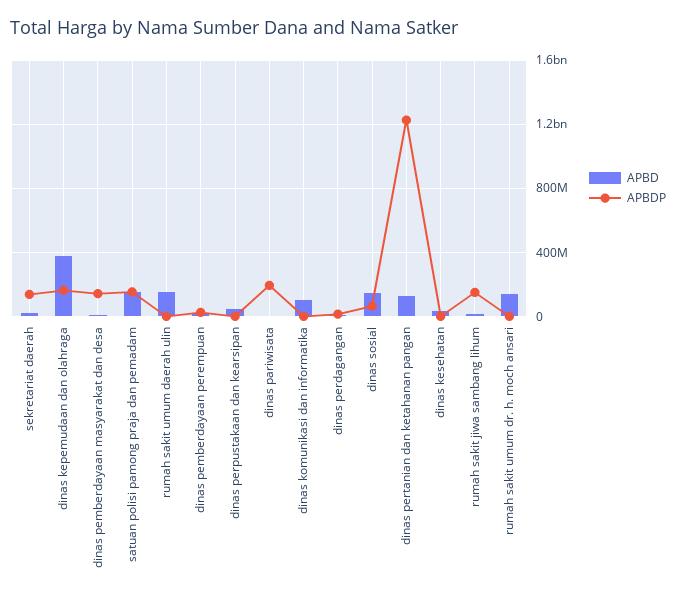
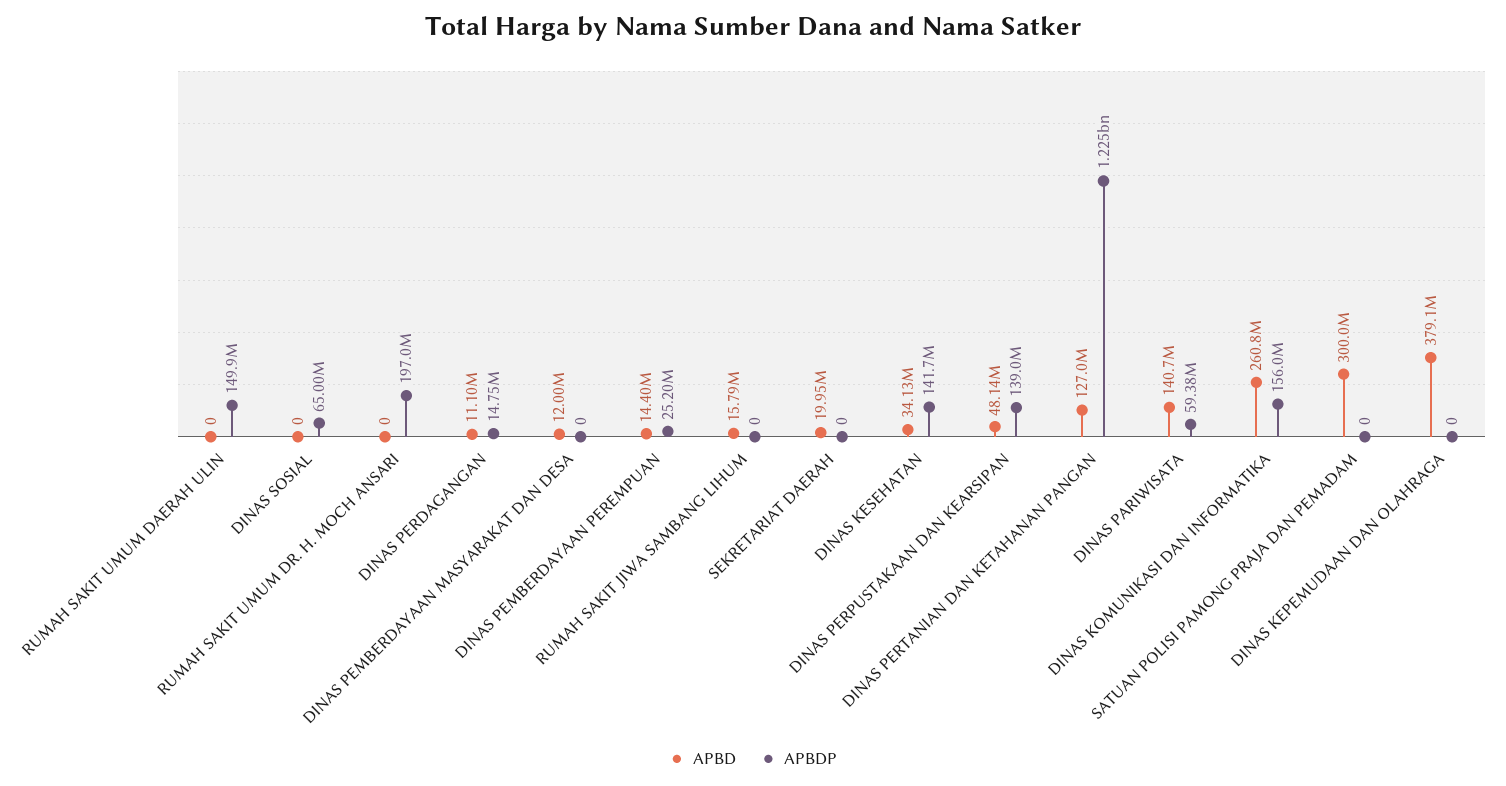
  {
    "APBD": {
      "sekretariat daerah": 19950000,
      "dinas kepemudaan dan olahraga": 379100000,
      "dinas pemberdayaan masyarakat dan desa": 12000000,
-     "satuan polisi pamong praja dan pemadam": 150000000,
+     "satuan polisi pamong praja dan pemadam": 300000000,
-     "rumah sakit umum daerah ulin": 150000000,
+     "rumah sakit umum daerah ulin": 0,
      "dinas pemberdayaan perempuan": 14400000,
      "dinas perpustakaan dan kearsipan": 48140000,
-     "dinas pariwisata": 0,
+     "dinas pariwisata": 140700000,
-     "dinas komunikasi dan informatika": 100000000,
+     "dinas komunikasi dan informatika": 260800000,
      "dinas perdagangan": 11100000,
-     "dinas sosial": 150000000,
+     "dinas sosial": 0,
      "dinas pertanian dan ketahanan pangan": 127000000,
      "dinas kesehatan": 34130000,
      "rumah sakit jiwa sambang lihum": 15790000,
-     "rumah sakit umum dr. h. moch ansari": 150000000
+     "rumah sakit umum dr. h. moch ansari": 0
    },
    "APBDP": {
-     "sekretariat daerah": 150000000,
+     "sekretariat daerah": 0,
-     "dinas kepemudaan dan olahraga": 150000000,
+     "dinas kepemudaan dan olahraga": 0,
-     "dinas pemberdayaan masyarakat dan desa": 150000000,
+     "dinas pemberdayaan masyarakat dan desa": 0,
-     "satuan polisi pamong praja dan pemadam": 150000000,
+     "satuan polisi pamong praja dan pemadam": 0,
-     "rumah sakit umum daerah ulin": 0,
+     "rumah sakit umum daerah ulin": 149900000,
      "dinas pemberdayaan perempuan": 25200000,
-     "dinas perpustakaan dan kearsipan": 0,
+     "dinas perpustakaan dan kearsipan": 139000000,
-     "dinas pariwisata": 200000000,
+     "dinas pariwisata": 59380000,
-     "dinas komunikasi dan informatika": 0,
+     "dinas komunikasi dan informatika": 156000000,
      "dinas perdagangan": 14750000,
      "dinas sosial": 65000000,
      "dinas pertanian dan ketahanan pangan": 1225000000,
-     "dinas kesehatan": 0,
+     "dinas kesehatan": 141700000,
-     "rumah sakit jiwa sambang lihum": 150000000,
+     "rumah sakit jiwa sambang lihum": 0,
-     "rumah sakit umum dr. h. moch ansari": 0
+     "rumah sakit umum dr. h. moch ansari": 197000000
    }
  }

